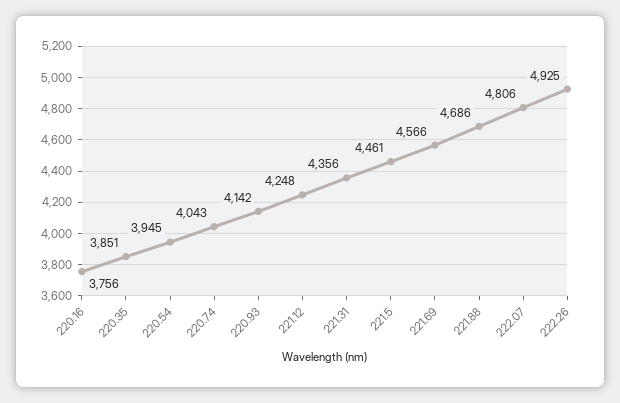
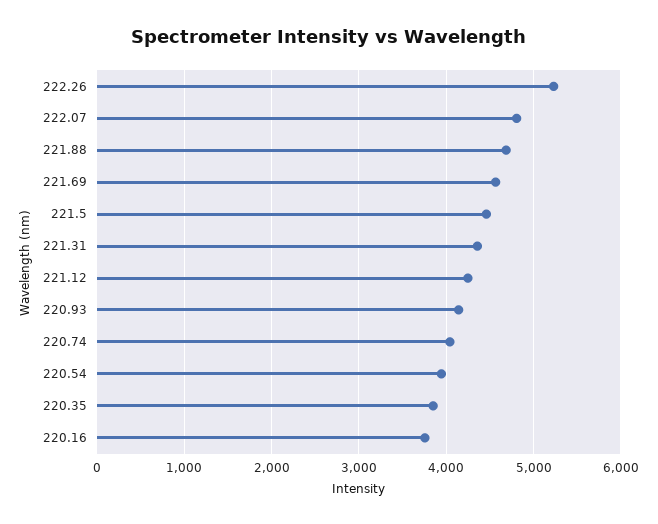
  {
    "220.16": 3756,
    "220.35": 3851,
    "220.54": 3945,
    "220.74": 4043,
    "220.93": 4142,
    "221.12": 4248,
    "221.31": 4356,
    "221.5": 4461,
    "221.69": 4566,
    "221.88": 4686,
    "222.07": 4806,
-   "222.26": 4925
+   "222.26": 5200
  }

